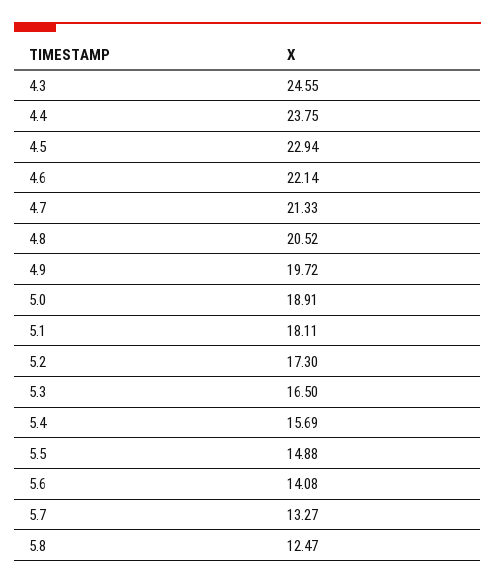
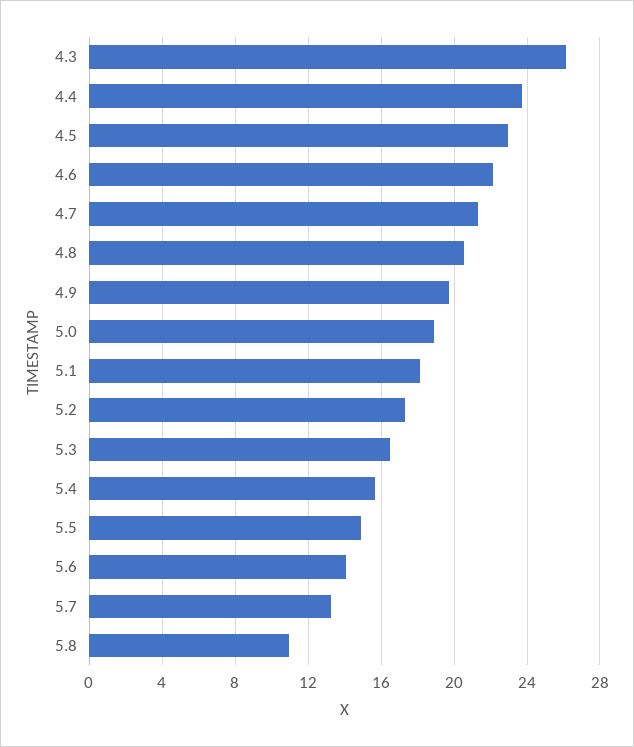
  {
-   "4.3": 24.55,
+   "4.3": 26,
    "4.4": 23.75,
    "4.5": 22.94,
    "4.6": 22.14,
    "4.7": 21.33,
    "4.8": 20.52,
    "4.9": 19.72,
    "5.0": 18.91,
    "5.1": 18.11,
    "5.2": 17.3,
    "5.3": 16.5,
    "5.4": 15.69,
    "5.5": 14.88,
    "5.6": 14.08,
    "5.7": 13.27,
-   "5.8": 12.47
+   "5.8": 11
  }

